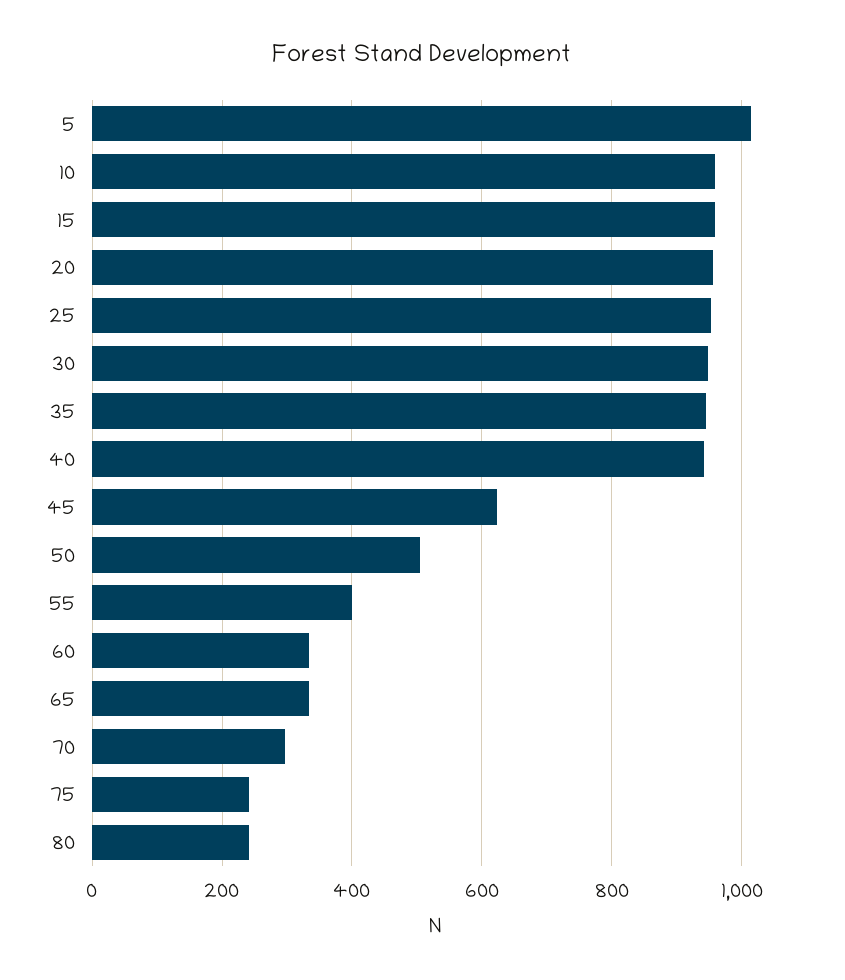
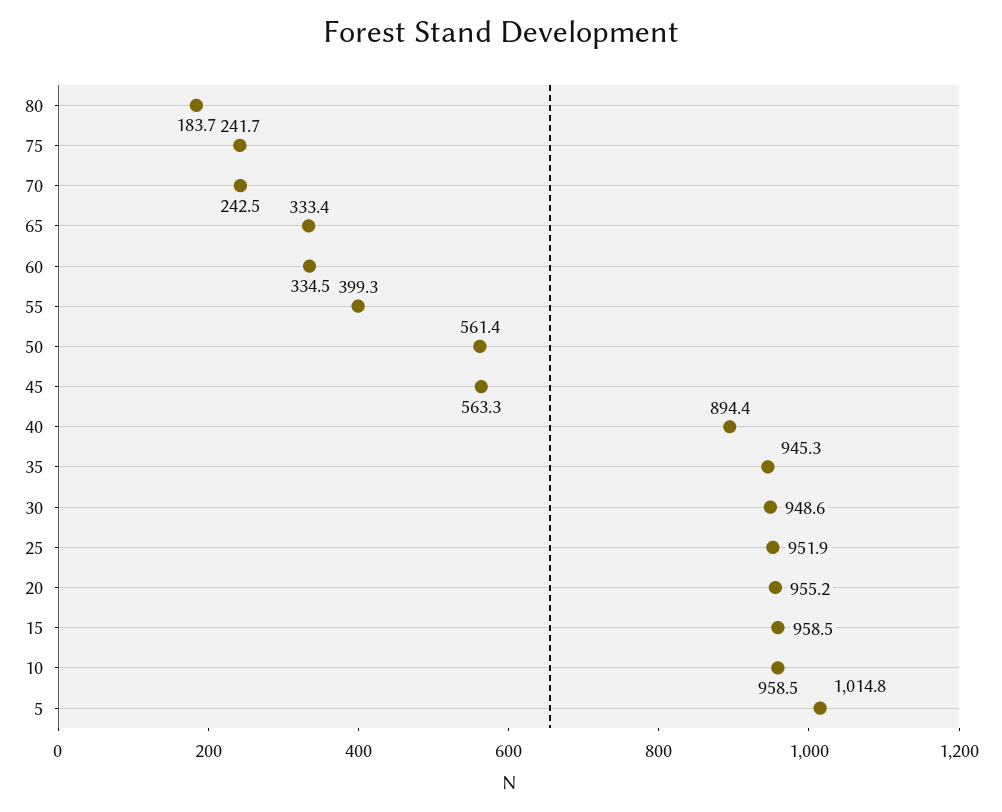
  {
    "5": 1014.8,
    "10": 958.5,
    "15": 958.5,
    "20": 955.2,
    "25": 951.9,
    "30": 948.6,
    "35": 945.3,
-   "40": 940,
+   "40": 894.4,
-   "45": 620,
+   "45": 563.3,
-   "50": 500,
+   "50": 561.4,
    "55": 399.3,
    "60": 334.5,
    "65": 333.4,
-   "70": 300,
+   "70": 242.5,
    "75": 241.7,
-   "80": 240
+   "80": 183.7
  }

